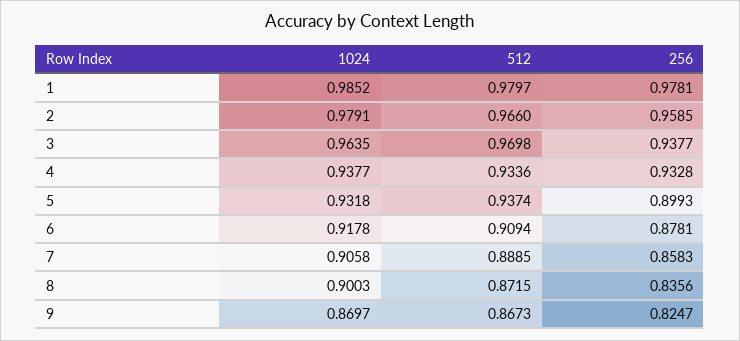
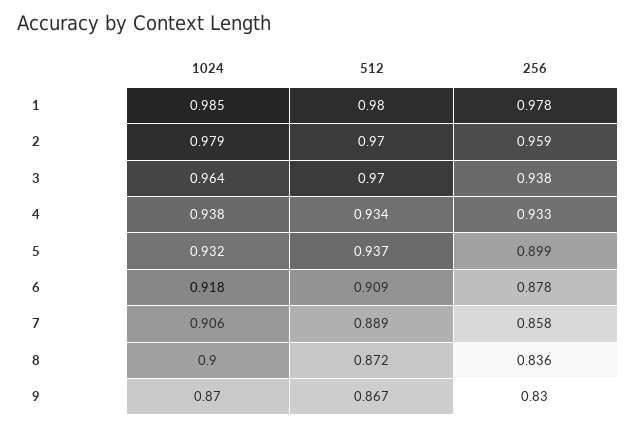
  {
    "1024": {
      "1": 0.9852,
      "2": 0.9791,
      "3": 0.9635,
      "4": 0.9377,
      "5": 0.9318,
      "6": 0.9178,
      "7": 0.9058,
      "8": 0.9003,
      "9": 0.8697
    },
    "512": {
      "1": 0.9797,
-     "2": 0.966,
+     "2": 0.97,
      "3": 0.9698,
      "4": 0.9336,
      "5": 0.9374,
      "6": 0.9094,
      "7": 0.8885,
      "8": 0.8715,
      "9": 0.8673
    },
    "256": {
      "1": 0.9781,
      "2": 0.9585,
      "3": 0.9377,
      "4": 0.9328,
      "5": 0.8993,
      "6": 0.8781,
      "7": 0.8583,
      "8": 0.8356,
-     "9": 0.8247
+     "9": 0.83
    }
  }

